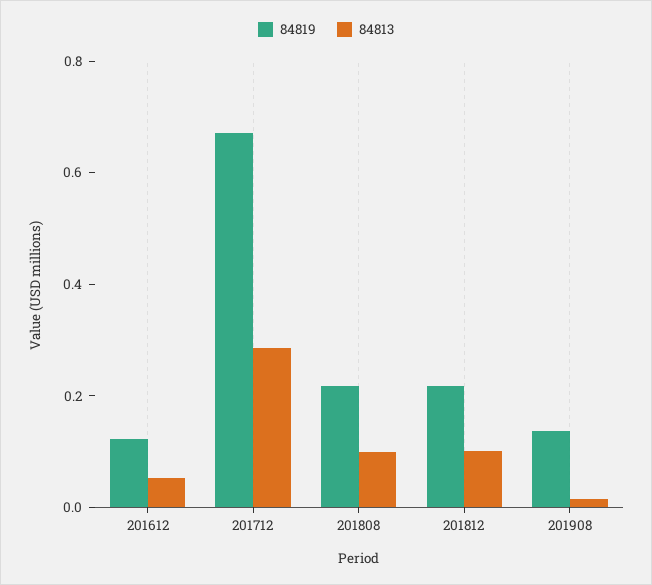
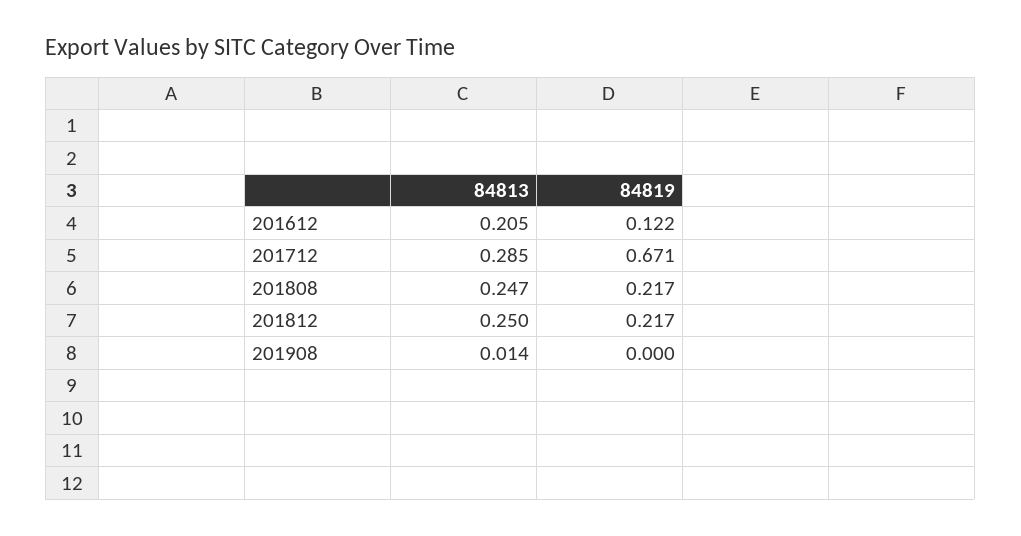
  {
    "84819": {
      "201612": 0.122,
      "201712": 0.671,
      "201808": 0.217,
      "201812": 0.217,
-     "201908": 0.15
+     "201908": 0
    },
    "84813": {
-     "201612": 0.05,
+     "201612": 0.205,
      "201712": 0.285,
-     "201808": 0.1,
+     "201808": 0.247,
-     "201812": 0.1,
+     "201812": 0.25,
      "201908": 0.014
    }
  }

